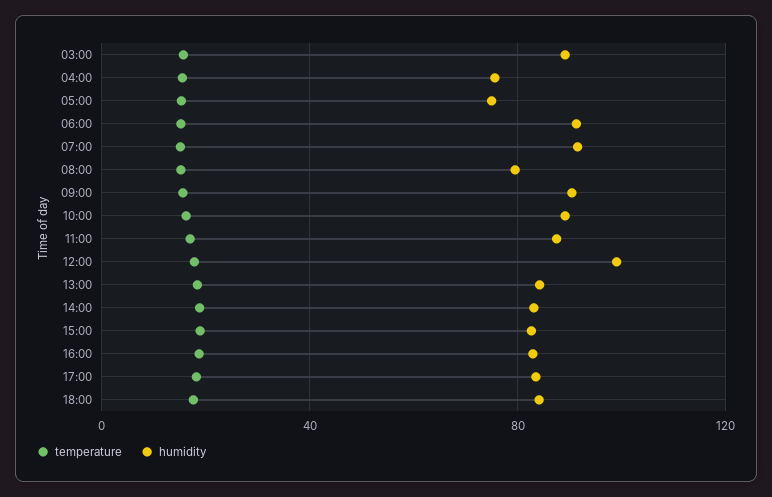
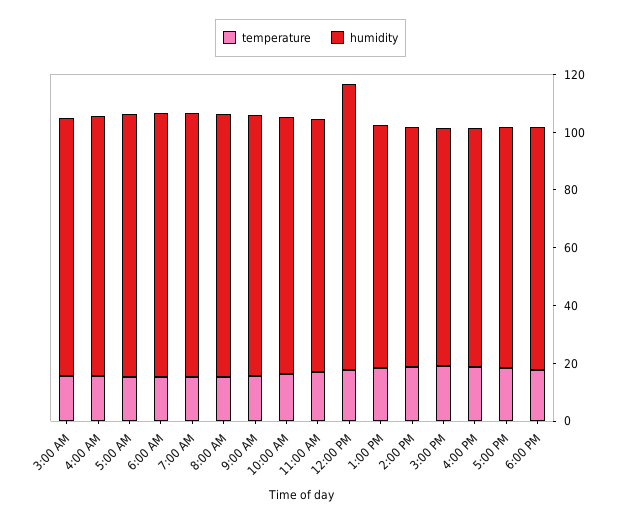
  {
    "temperature": {
      "03:00": 15,
      "04:00": 15,
      "05:00": 15,
      "06:00": 15,
      "07:00": 15,
      "08:00": 15,
      "09:00": 15,
      "10:00": 15,
      "11:00": 15,
      "12:00": 20,
      "13:00": 20,
      "14:00": 20,
      "15:00": 20,
      "16:00": 20,
      "17:00": 20,
      "18:00": 20
    },
    "humidity": {
      "03:00": 90,
-     "04:00": 75,
+     "04:00": 90,
-     "05:00": 75,
+     "05:00": 90,
      "06:00": 90,
      "07:00": 90,
-     "08:00": 80,
+     "08:00": 90,
      "09:00": 90,
      "10:00": 90,
      "11:00": 90,
      "12:00": 100,
      "13:00": 85,
      "14:00": 85,
      "15:00": 85,
      "16:00": 85,
      "17:00": 85,
      "18:00": 85
    }
  }

